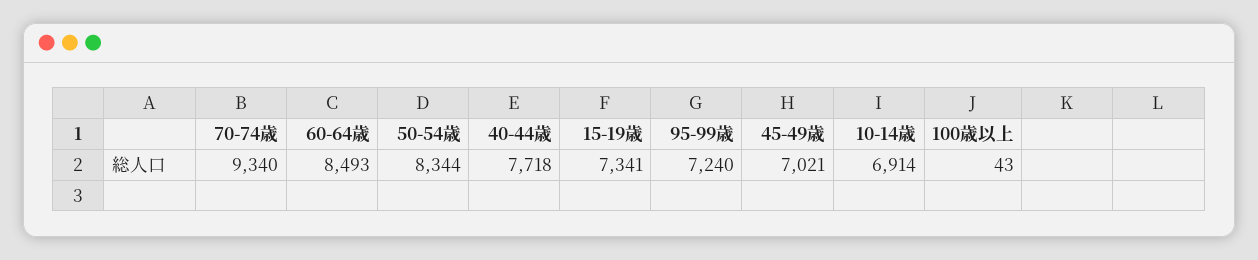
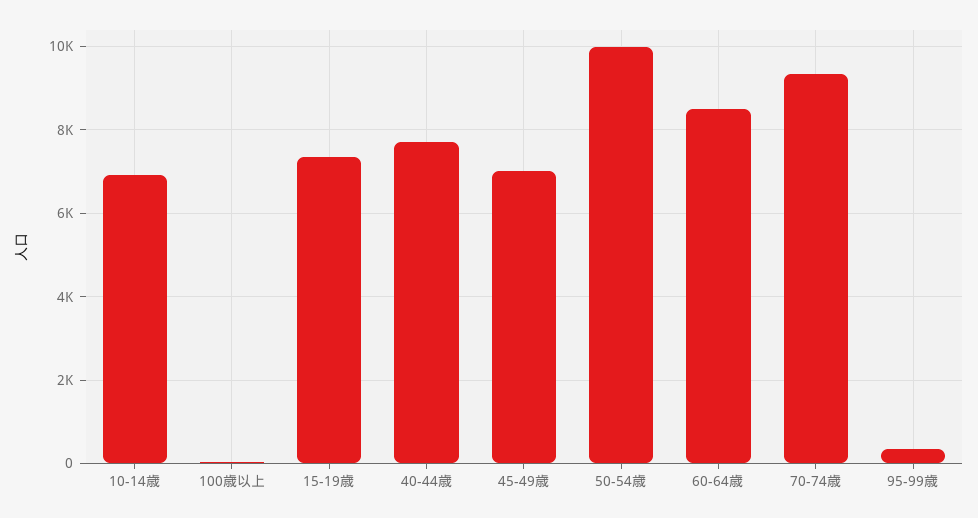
  {
    "70-74歳": 9340,
    "60-64歳": 8493,
-   "50-54歳": 8344,
+   "50-54歳": 10000,
    "40-44歳": 7718,
    "15-19歳": 7341,
-   "95-99歳": 7240,
+   "95-99歳": 400,
    "45-49歳": 7021,
    "10-14歳": 6914,
    "100歳以上": 43
  }

